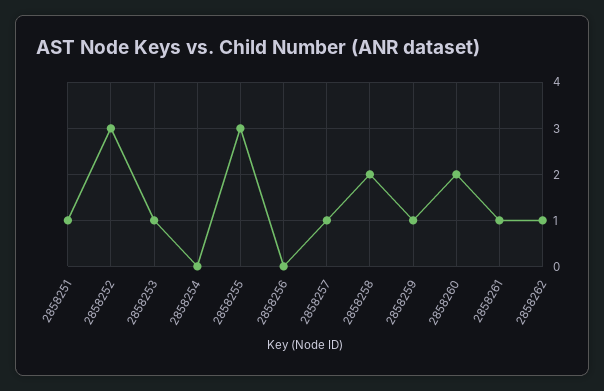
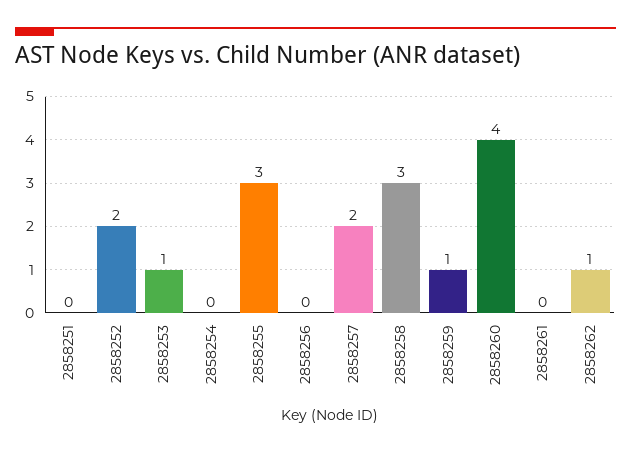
  {
-   "2858251": 1,
+   "2858251": 0,
-   "2858252": 3,
+   "2858252": 2,
    "2858253": 1,
    "2858254": 0,
    "2858255": 3,
    "2858256": 0,
-   "2858257": 1,
+   "2858257": 2,
-   "2858258": 2,
+   "2858258": 3,
    "2858259": 1,
-   "2858260": 2,
+   "2858260": 4,
-   "2858261": 1,
+   "2858261": 0,
    "2858262": 1
  }

